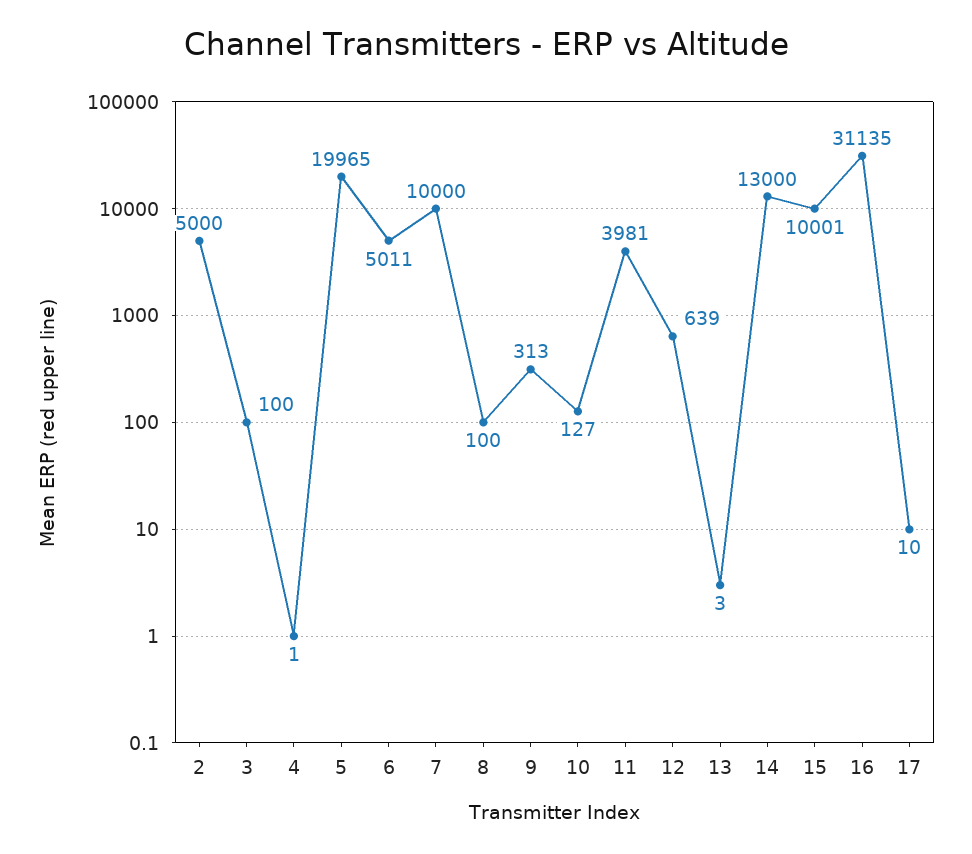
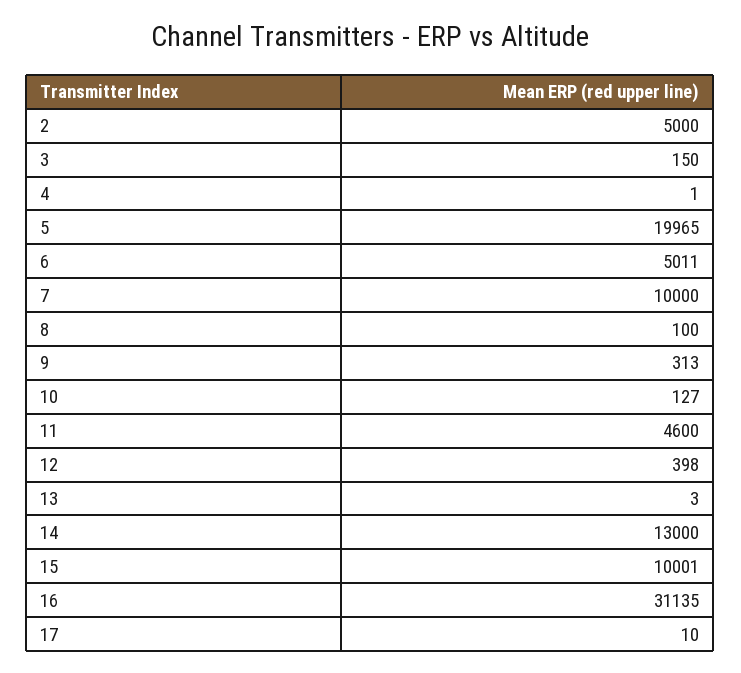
  {
    "2": 5000,
-   "3": 100,
+   "3": 150,
    "4": 1,
    "5": 19965,
    "6": 5011,
    "7": 10000,
    "8": 100,
    "9": 313,
    "10": 127,
-   "11": 3981,
+   "11": 4600,
-   "12": 639,
+   "12": 398,
    "13": 3,
    "14": 13000,
    "15": 10001,
    "16": 31135,
    "17": 10
  }

